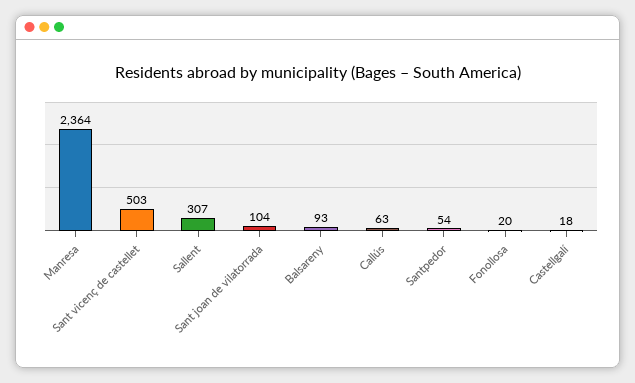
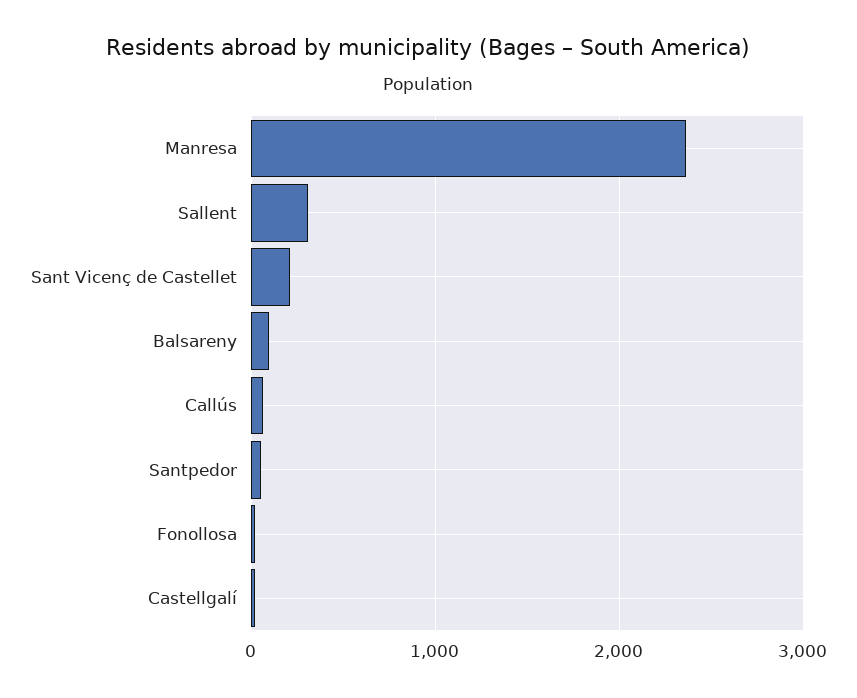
  {
    "Manresa": 2364,
-   "Sant vicenç de castellet": 503,
+   "Sant vicenç de castellet": 200,
    "Sallent": 307,
-   "Sant joan de vilatorrada": 104,
    "Balsareny": 93,
    "Callús": 63,
    "Santpedor": 54,
    "Fonollosa": 20,
    "Castellgalí": 18
  }

